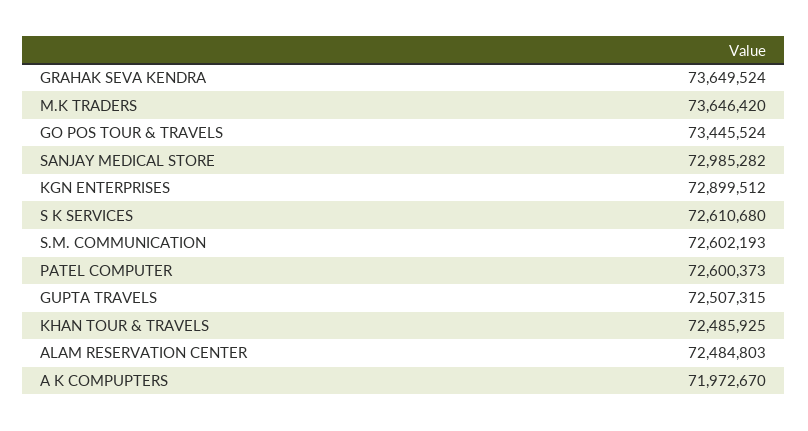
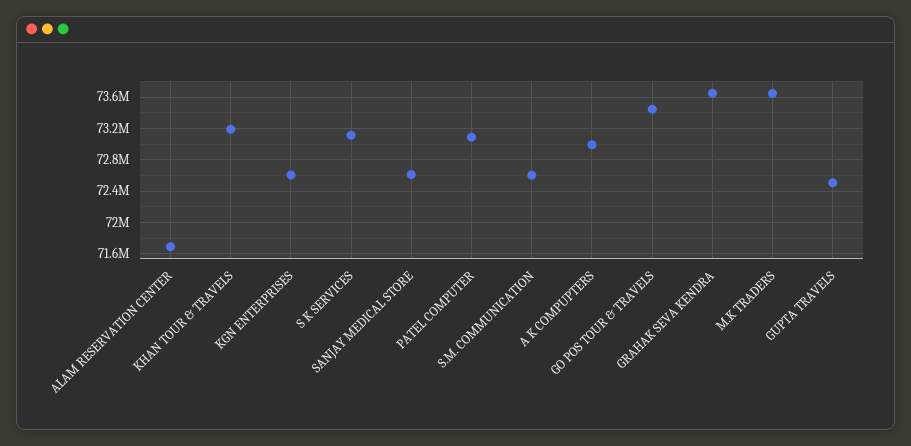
  {
    "GRAHAK SEVA KENDRA": 73649524,
    "M.K TRADERS": 73646420,
    "GO POS TOUR & TRAVELS": 73445524,
-   "SANJAY MEDICAL STORE": 72985282,
+   "SANJAY MEDICAL STORE": 72600000,
-   "KGN ENTERPRISES": 72899512,
+   "KGN ENTERPRISES": 72600000,
-   "S K SERVICES": 72610680,
+   "S K SERVICES": 73100000,
    "S.M. COMMUNICATION": 72602193,
-   "PATEL COMPUTER": 72600373,
+   "PATEL COMPUTER": 73100000,
    "GUPTA TRAVELS": 72507315,
-   "KHAN TOUR & TRAVELS": 72485925,
+   "KHAN TOUR & TRAVELS": 73200000,
-   "ALAM RESERVATION CENTER": 72484803,
+   "ALAM RESERVATION CENTER": 71700000,
-   "A K COMPUPTERS": 71972670
+   "A K COMPUPTERS": 73000000
  }

